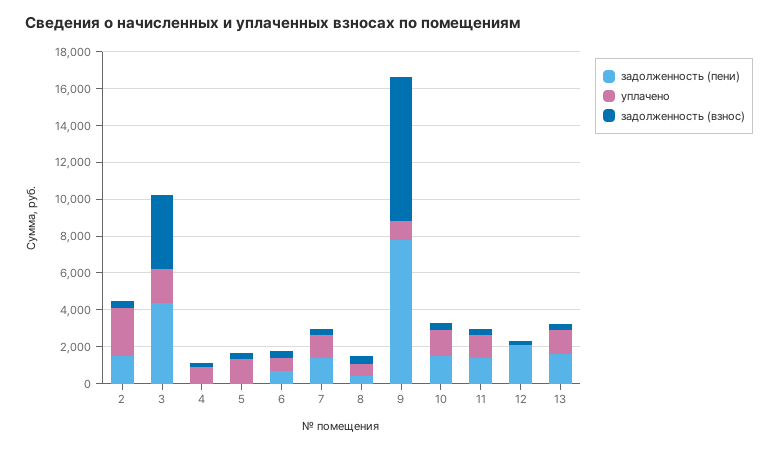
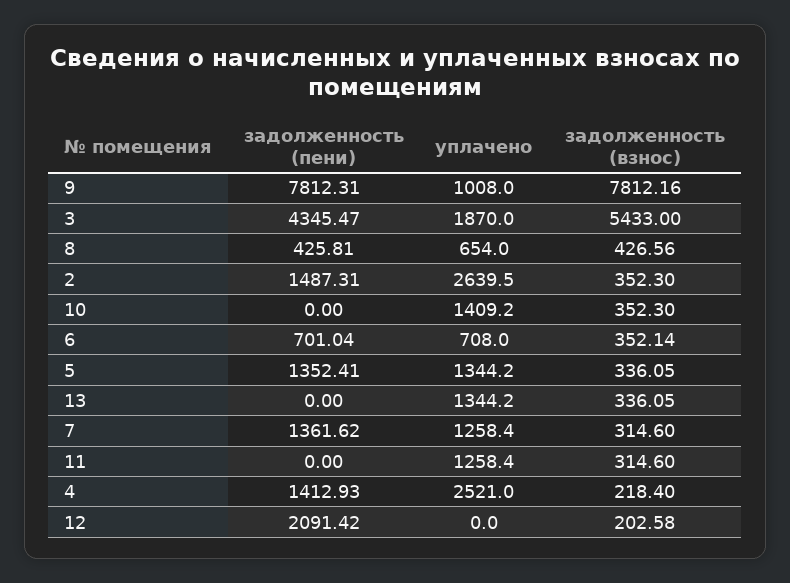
  {
    "задолженность (пени)": {
      "2": 1487.31,
      "3": 4345.47,
-     "4": 0,
+     "4": 1412.93,
-     "5": 0,
+     "5": 1352.41,
      "6": 701.04,
      "7": 1361.62,
      "8": 425.81,
      "9": 7812.31,
-     "10": 1500,
+     "10": 0,
-     "11": 1500,
+     "11": 0,
      "12": 2091.42,
-     "13": 1500
+     "13": 0
    },
    "уплачено": {
      "2": 2639.5,
      "3": 1870,
-     "4": 1000,
+     "4": 2521,
      "5": 1344.2,
      "6": 708,
      "7": 1258.4,
      "8": 654,
      "9": 1008,
      "10": 1409.2,
      "11": 1258.4,
      "12": 0,
      "13": 1344.2
    },
    "задолженность (взнос)": {
      "2": 352.3,
-     "3": 4000,
+     "3": 5433,
      "4": 218.4,
      "5": 336.05,
      "6": 352.14,
      "7": 314.6,
      "8": 426.56,
      "9": 7812.16,
      "10": 352.3,
      "11": 314.6,
      "12": 202.58,
      "13": 336.05
    }
  }

